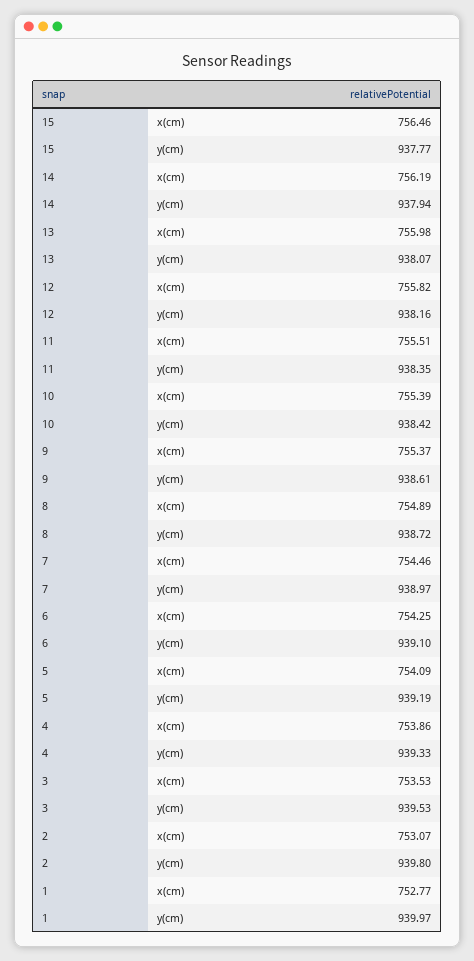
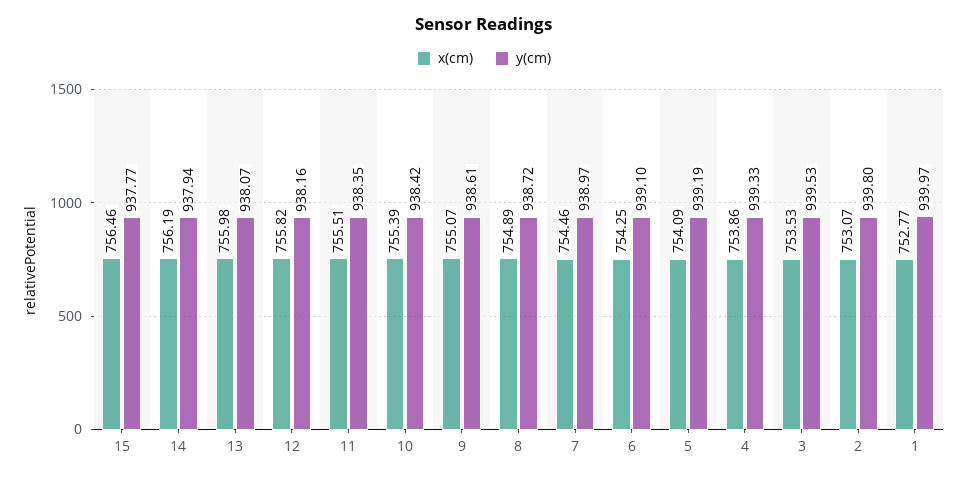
  {
    "x(cm)": {
      "15": 756.46,
      "14": 756.19,
      "13": 755.98,
      "12": 755.82,
      "11": 755.51,
      "10": 755.39,
-     "9": 755.37,
+     "9": 755.07,
      "8": 754.89,
      "7": 754.46,
      "6": 754.25,
      "5": 754.09,
      "4": 753.86,
      "3": 753.53,
      "2": 753.07,
      "1": 752.77
    },
    "y(cm)": {
      "15": 937.77,
      "14": 937.94,
      "13": 938.07,
      "12": 938.16,
      "11": 938.35,
      "10": 938.42,
      "9": 938.61,
      "8": 938.72,
      "7": 938.97,
      "6": 939.1,
      "5": 939.19,
      "4": 939.33,
      "3": 939.53,
      "2": 939.8,
      "1": 939.97
    }
  }

